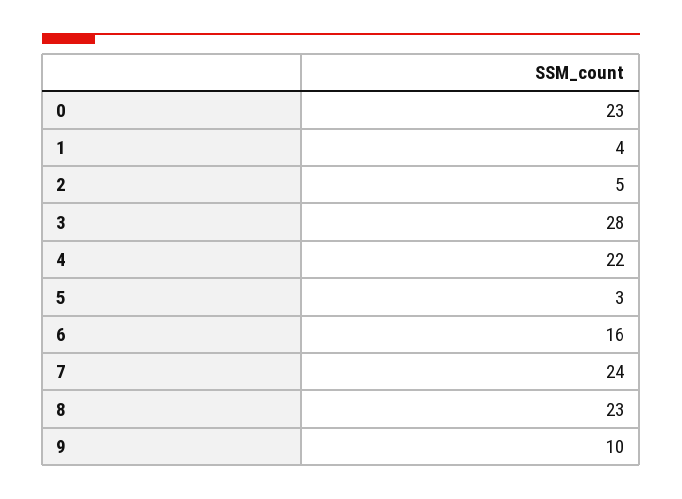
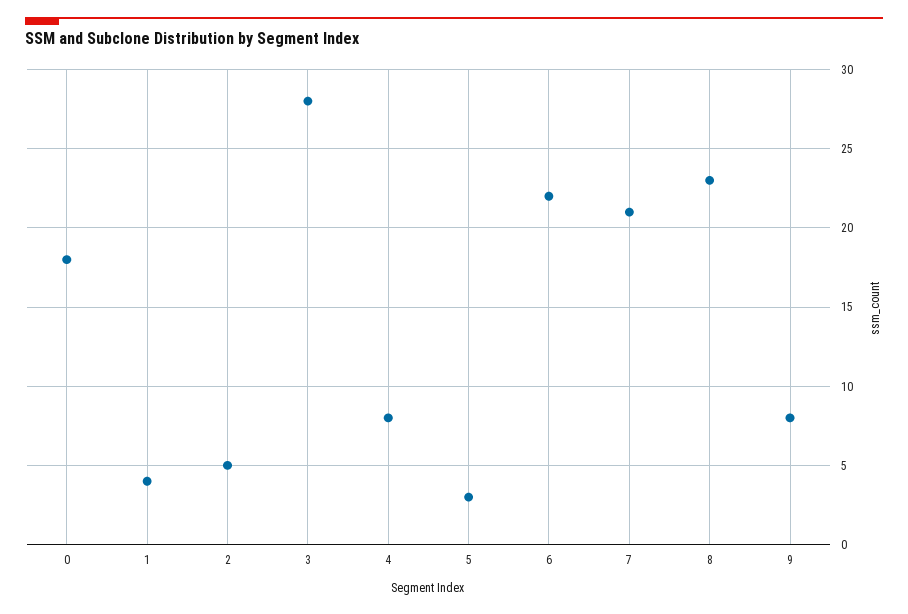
  {
-   "0": 23,
+   "0": 18,
    "1": 4,
    "2": 5,
    "3": 28,
-   "4": 22,
+   "4": 8,
    "5": 3,
-   "6": 16,
+   "6": 22,
-   "7": 24,
+   "7": 21,
    "8": 23,
-   "9": 10
+   "9": 8
  }

